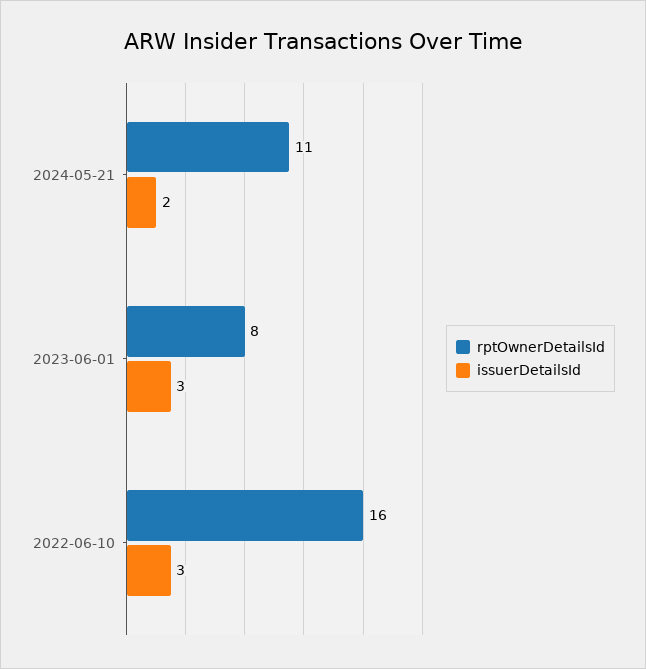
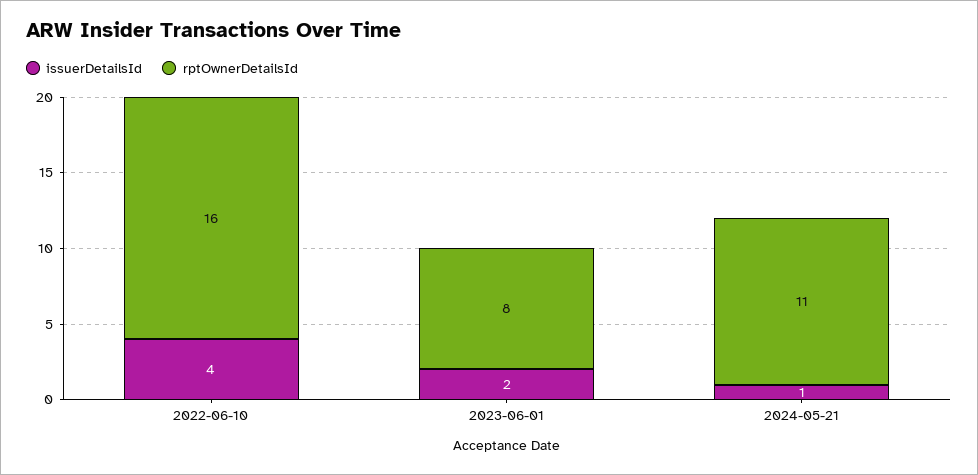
  {
    "rptOwnerDetailsId": {
      "2024-05-21": 11,
      "2023-06-01": 8,
      "2022-06-10": 16
    },
    "issuerDetailsId": {
-     "2024-05-21": 2,
+     "2024-05-21": 1,
-     "2023-06-01": 3,
+     "2023-06-01": 2,
-     "2022-06-10": 3
+     "2022-06-10": 4
    }
  }

